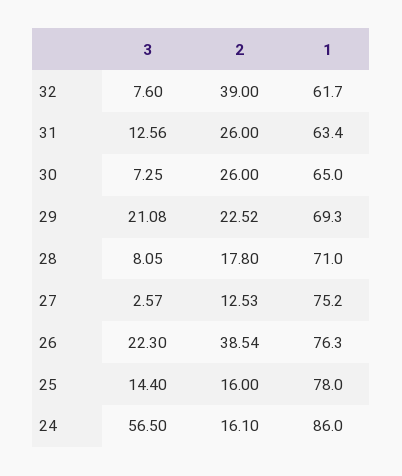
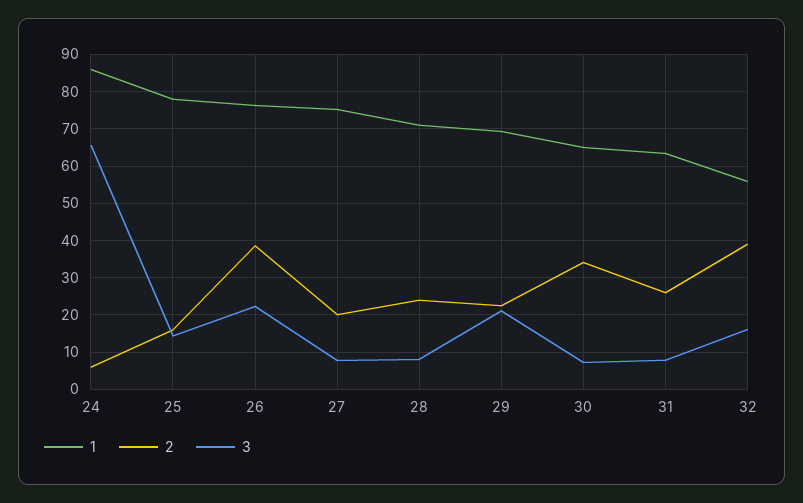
  {
    "3": {
-     "32": 7.6,
+     "32": 16,
-     "31": 12.56,
+     "31": 8,
      "30": 7.25,
      "29": 21.08,
      "28": 8.05,
-     "27": 2.57,
+     "27": 8,
      "26": 22.3,
      "25": 14.4,
-     "24": 56.5
+     "24": 66
    },
    "2": {
      "32": 39,
      "31": 26,
-     "30": 26,
+     "30": 34,
      "29": 22.52,
-     "28": 17.8,
+     "28": 24,
-     "27": 12.53,
+     "27": 20,
      "26": 38.54,
      "25": 16,
-     "24": 16.1
+     "24": 6
    },
    "1": {
-     "32": 61.7,
+     "32": 56,
      "31": 63.4,
      "30": 65,
      "29": 69.3,
      "28": 71,
      "27": 75.2,
      "26": 76.3,
      "25": 78,
      "24": 86
    }
  }

